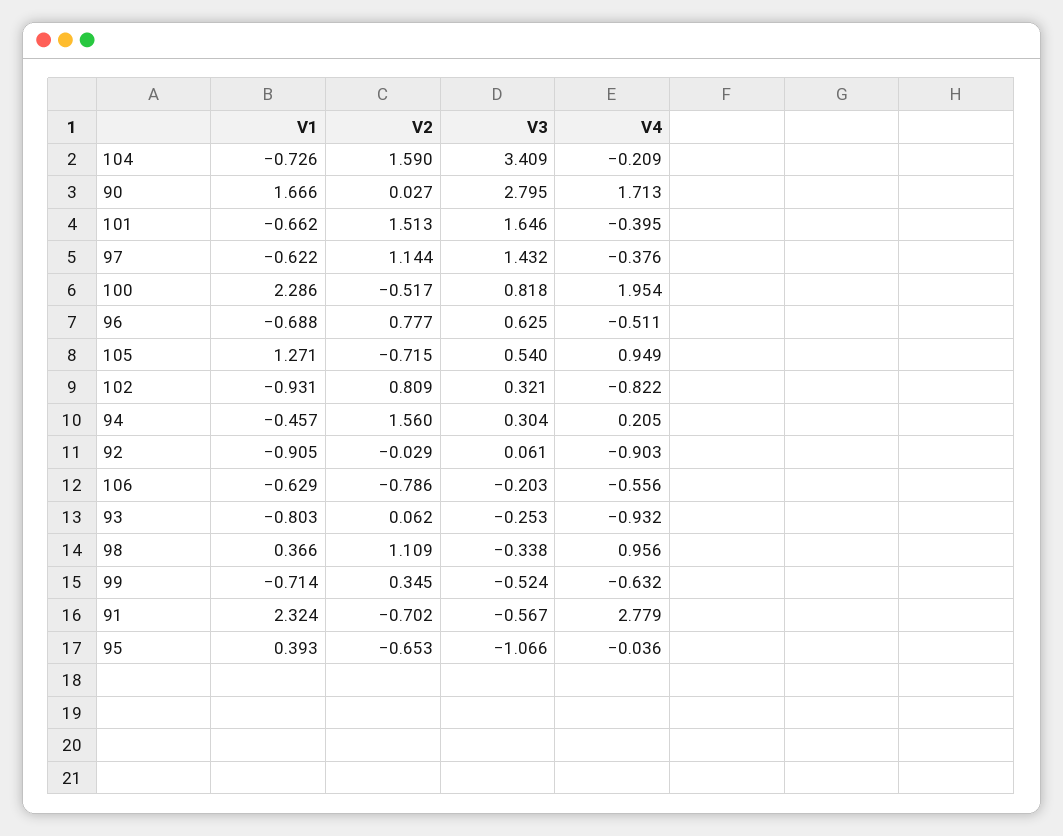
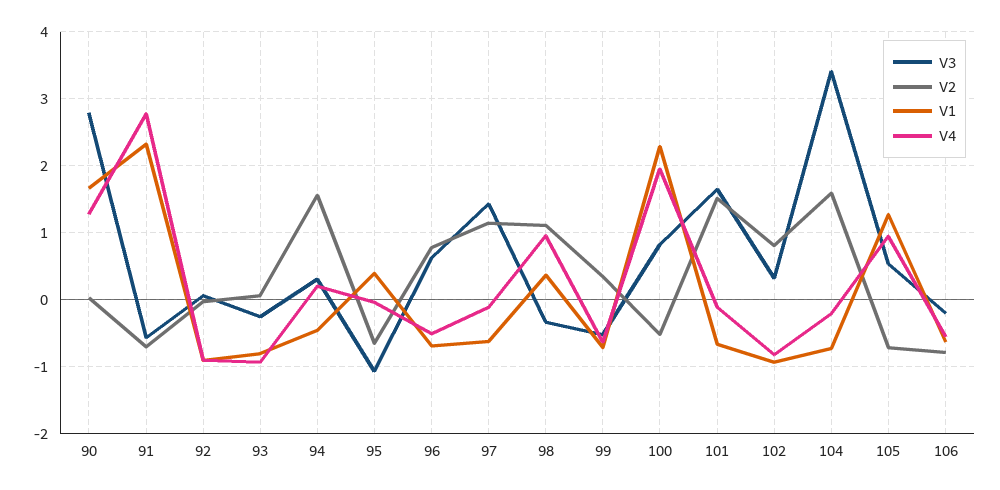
  {
    "V1": {
      "104": -0.726,
      "90": 1.666,
      "101": -0.662,
      "97": -0.622,
      "100": 2.286,
      "96": -0.688,
      "105": 1.271,
      "102": -0.931,
      "94": -0.457,
      "92": -0.905,
      "106": -0.629,
      "93": -0.803,
      "98": 0.366,
      "99": -0.714,
      "91": 2.324,
      "95": 0.393
    },
    "V2": {
      "104": 1.59,
      "90": 0.027,
      "101": 1.513,
      "97": 1.144,
      "100": -0.517,
      "96": 0.777,
      "105": -0.715,
      "102": 0.809,
      "94": 1.56,
      "92": -0.029,
      "106": -0.786,
      "93": 0.062,
      "98": 1.109,
      "99": 0.345,
      "91": -0.702,
      "95": -0.653
    },
    "V3": {
      "104": 3.409,
      "90": 2.795,
      "101": 1.646,
      "97": 1.432,
      "100": 0.818,
      "96": 0.625,
      "105": 0.54,
      "102": 0.321,
      "94": 0.304,
      "92": 0.061,
      "106": -0.203,
      "93": -0.253,
      "98": -0.338,
      "99": -0.524,
      "91": -0.567,
      "95": -1.066
    },
    "V4": {
      "104": -0.209,
-     "90": 1.713,
+     "90": 1.3,
-     "101": -0.395,
+     "101": -0.1,
-     "97": -0.376,
+     "97": -0.1,
      "100": 1.954,
      "96": -0.511,
      "105": 0.949,
      "102": -0.822,
      "94": 0.205,
      "92": -0.903,
      "106": -0.556,
      "93": -0.932,
      "98": 0.956,
      "99": -0.632,
      "91": 2.779,
      "95": -0.036
    }
  }

